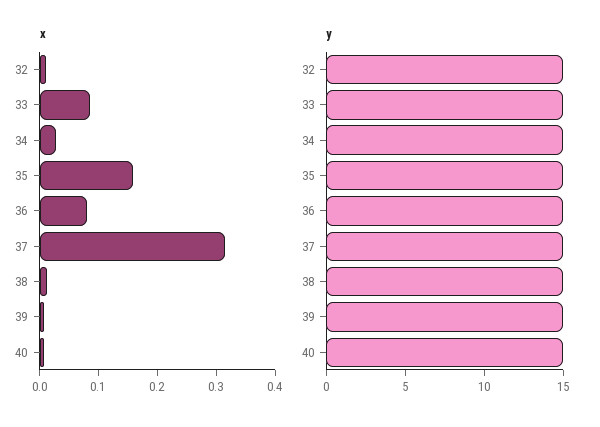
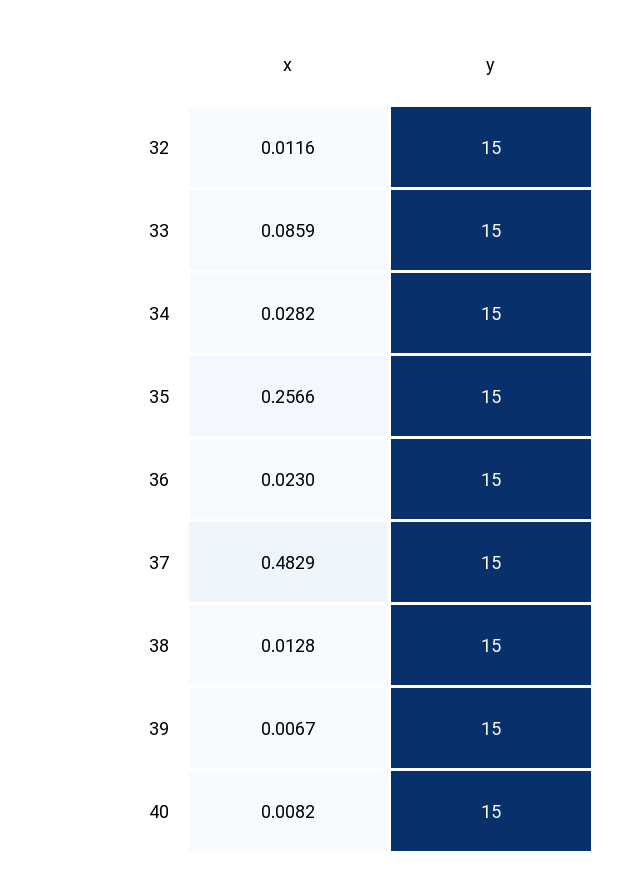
  {
    "x": {
      "32": 0.0116,
      "33": 0.0859,
      "34": 0.0282,
-     "35": 0.16,
+     "35": 0.2566,
-     "36": 0.08,
+     "36": 0.023,
-     "37": 0.32,
+     "37": 0.4829,
      "38": 0.0128,
      "39": 0.0067,
      "40": 0.0082
    },
    "y": {
      "32": 15,
      "33": 15,
      "34": 15,
      "35": 15,
      "36": 15,
      "37": 15,
      "38": 15,
      "39": 15,
      "40": 15
    }
  }

